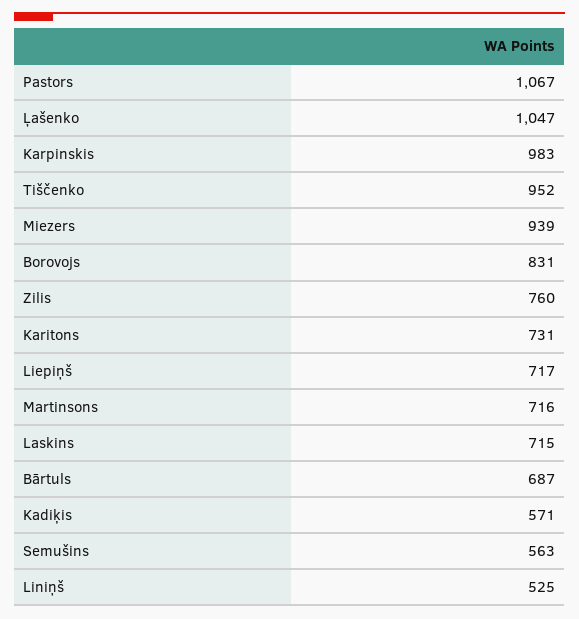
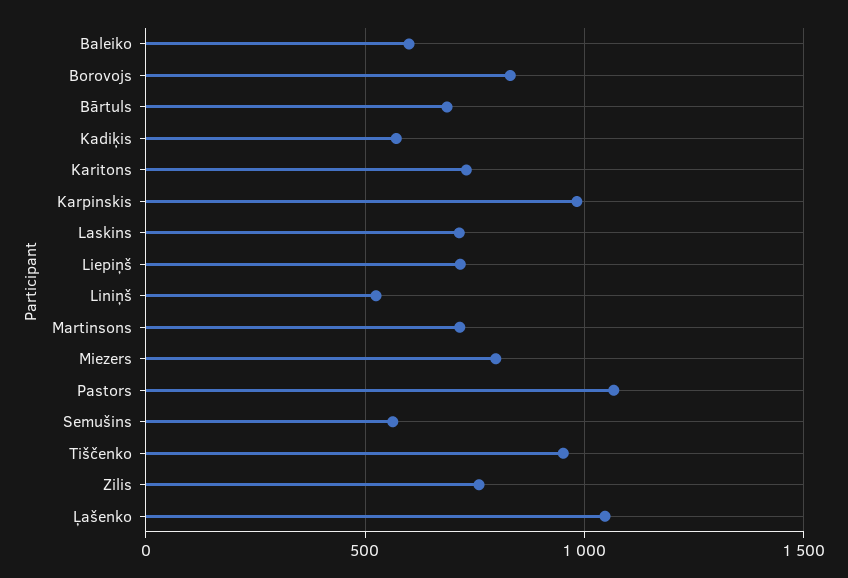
  {
    "Pastors": 1067,
    "Ļašenko": 1047,
    "Karpinskis": 983,
    "Tiščenko": 952,
-   "Miezers": 939,
+   "Miezers": 800,
    "Borovojs": 831,
    "Zilis": 760,
    "Karitons": 731,
    "Liepiņš": 717,
    "Martinsons": 716,
    "Laskins": 715,
    "Bārtuls": 687,
    "Kadiķis": 571,
    "Semušins": 563,
-   "Liniņš": 525
+   "Liniņš": 525,
+   "Baleiko": 600
  }

